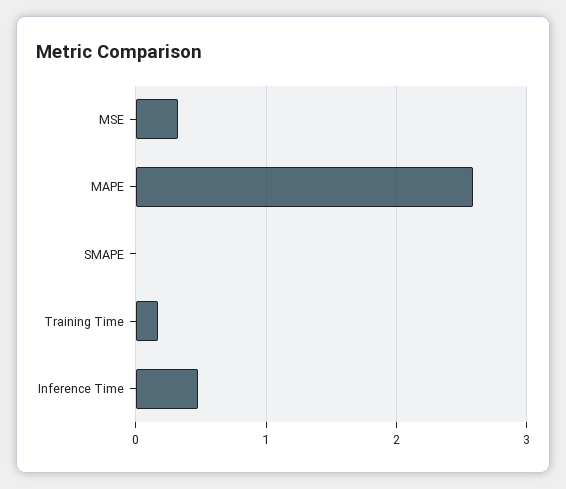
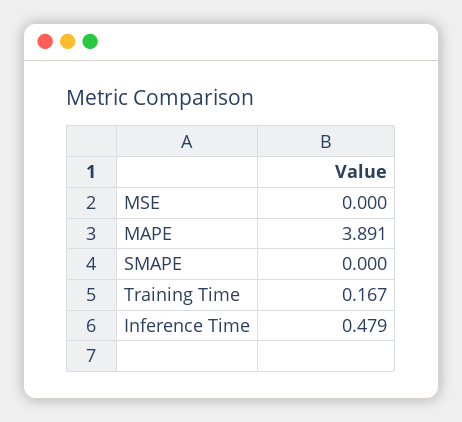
  {
-   "MSE": 0.3,
+   "MSE": 0,
-   "MAPE": 2.6,
+   "MAPE": 3.891,
    "SMAPE": 0,
    "Training Time": 0.167,
    "Inference Time": 0.479
  }

